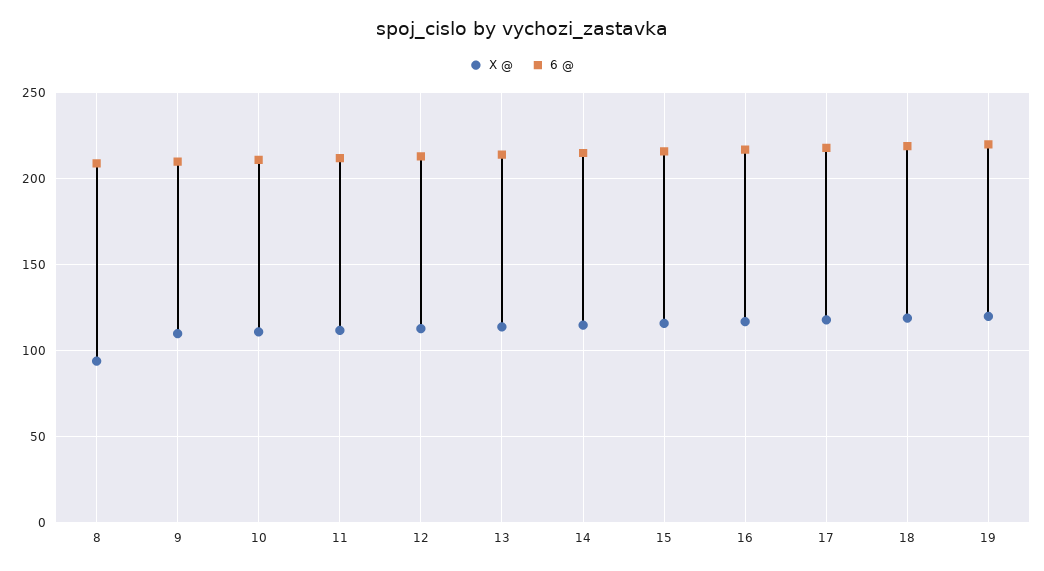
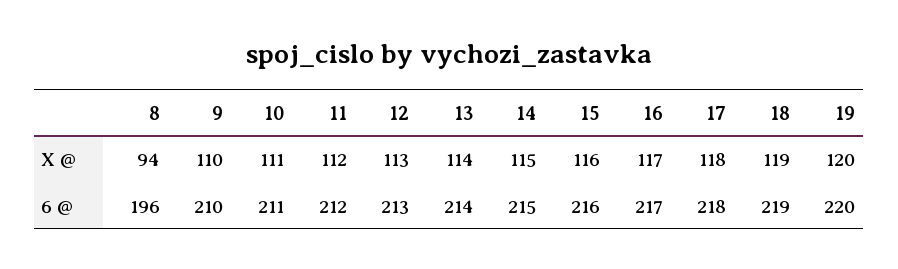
  {
    "X @": {
      "8": 94,
      "9": 110,
      "10": 111,
      "11": 112,
      "12": 113,
      "13": 114,
      "14": 115,
      "15": 116,
      "16": 117,
      "17": 118,
      "18": 119,
      "19": 120
    },
    "6 @": {
-     "8": 210,
+     "8": 196,
      "9": 210,
      "10": 211,
      "11": 212,
      "12": 213,
      "13": 214,
      "14": 215,
      "15": 216,
      "16": 217,
      "17": 218,
      "18": 219,
      "19": 220
    }
  }

